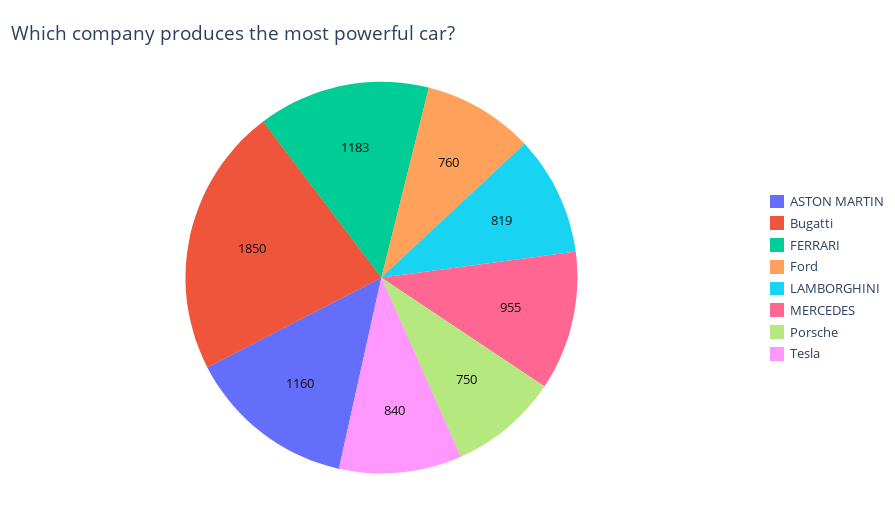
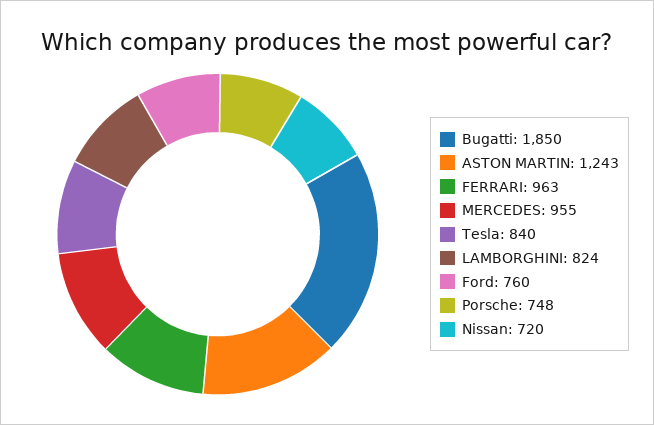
  {
-   "ASTON MARTIN": 1160,
+   "ASTON MARTIN": 1243,
    "Bugatti": 1850,
-   "FERRARI": 1183,
+   "FERRARI": 963,
    "Ford": 760,
-   "LAMBORGHINI": 819,
+   "LAMBORGHINI": 824,
    "MERCEDES": 955,
-   "Porsche": 750,
+   "Porsche": 748,
-   "Tesla": 840
+   "Tesla": 840,
+   "Nissan": 720
  }

